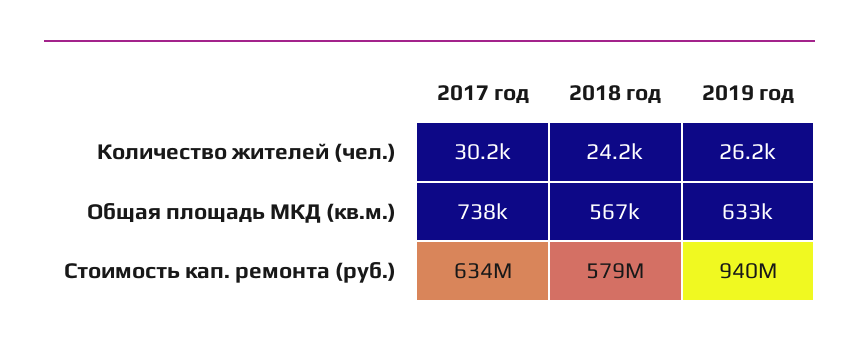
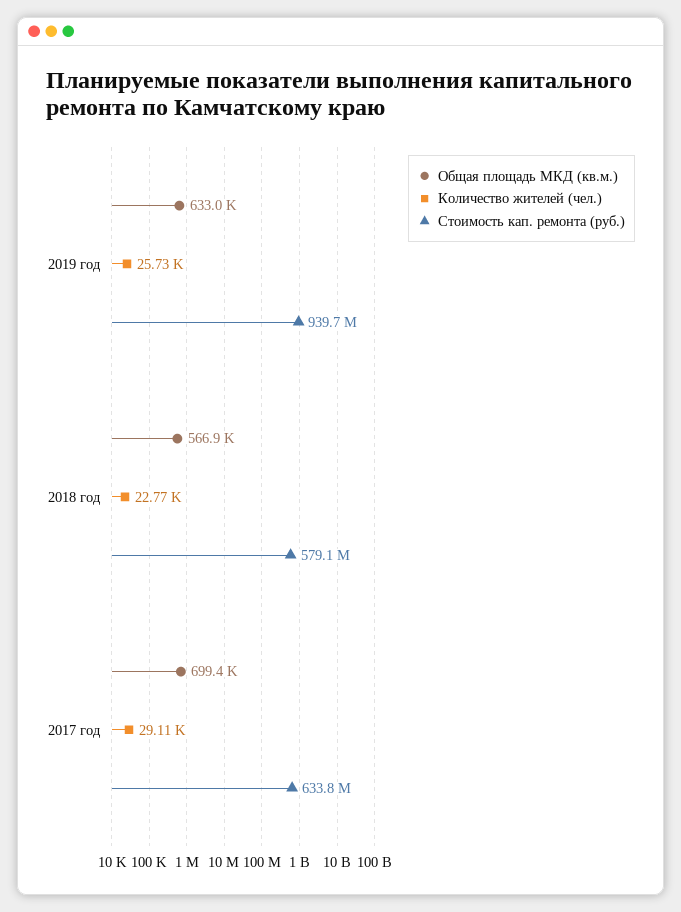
  {
    "Количество жителей (чел.)": {
-     "2017 год": 30200,
+     "2017 год": 29110,
-     "2018 год": 24200,
+     "2018 год": 22770,
-     "2019 год": 26200
+     "2019 год": 25730
    },
    "Общая площадь МКД (кв.м.)": {
-     "2017 год": 738000,
+     "2017 год": 699400,
      "2018 год": 566900,
      "2019 год": 633000
    },
    "Стоимость кап. ремонта (руб.)": {
      "2017 год": 633800000,
      "2018 год": 579100000,
      "2019 год": 939700000
    }
  }

